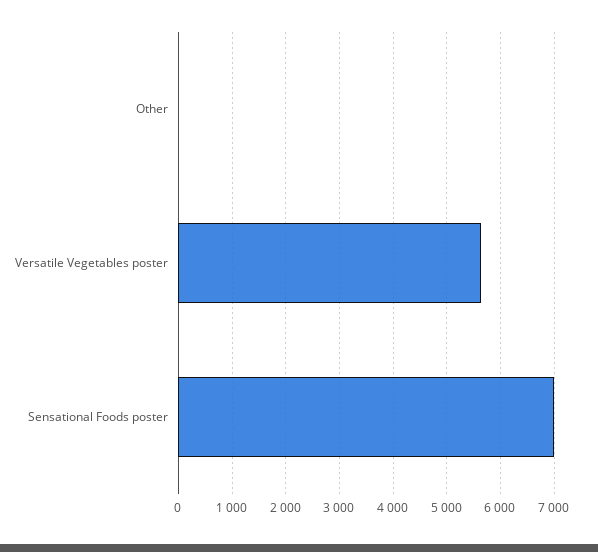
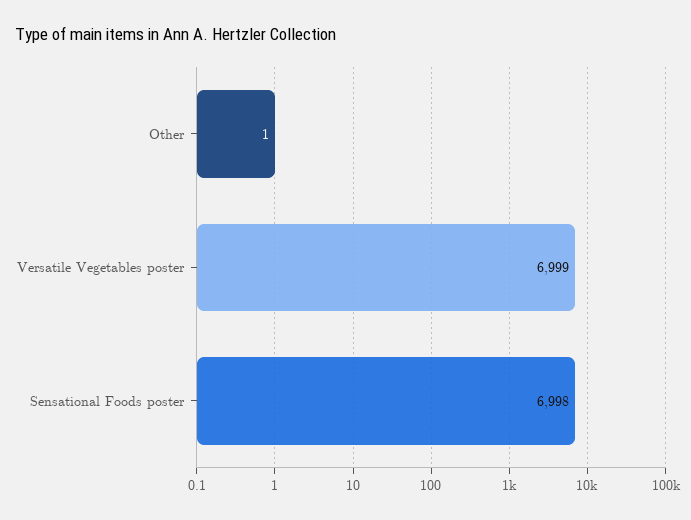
  {
    "Other": 1,
-   "Versatile Vegetables poster": 5600,
+   "Versatile Vegetables poster": 6999,
    "Sensational Foods poster": 6998
  }

